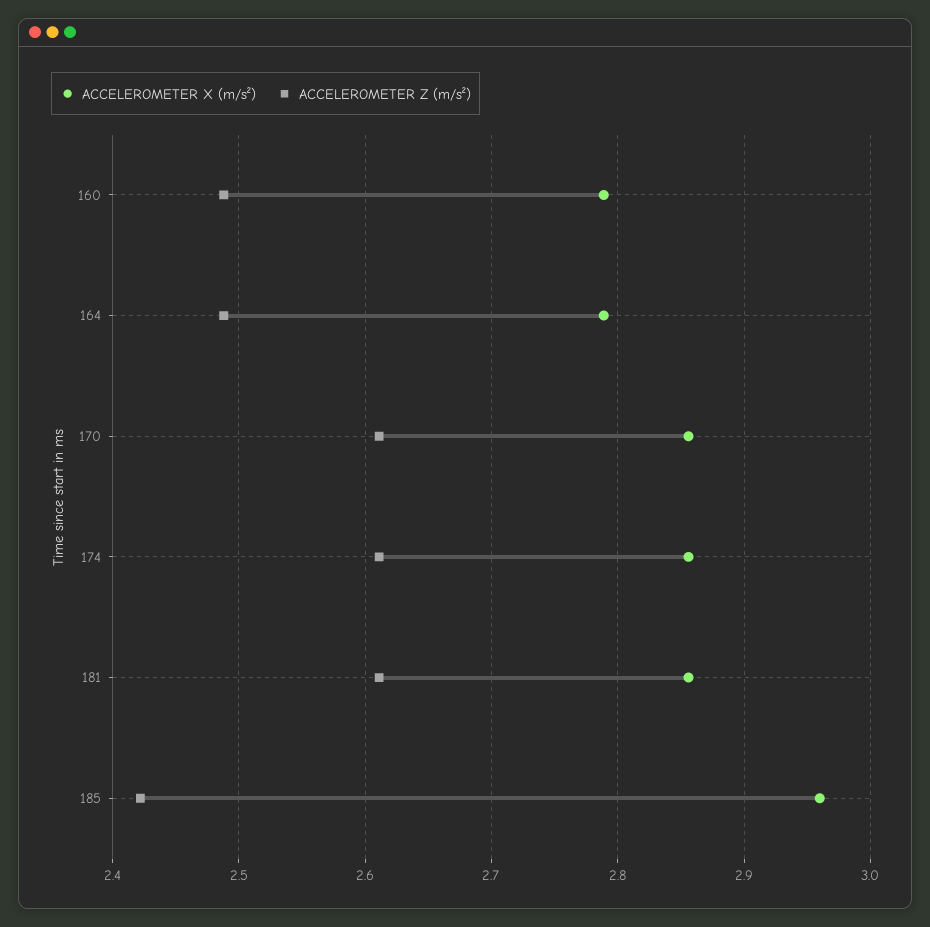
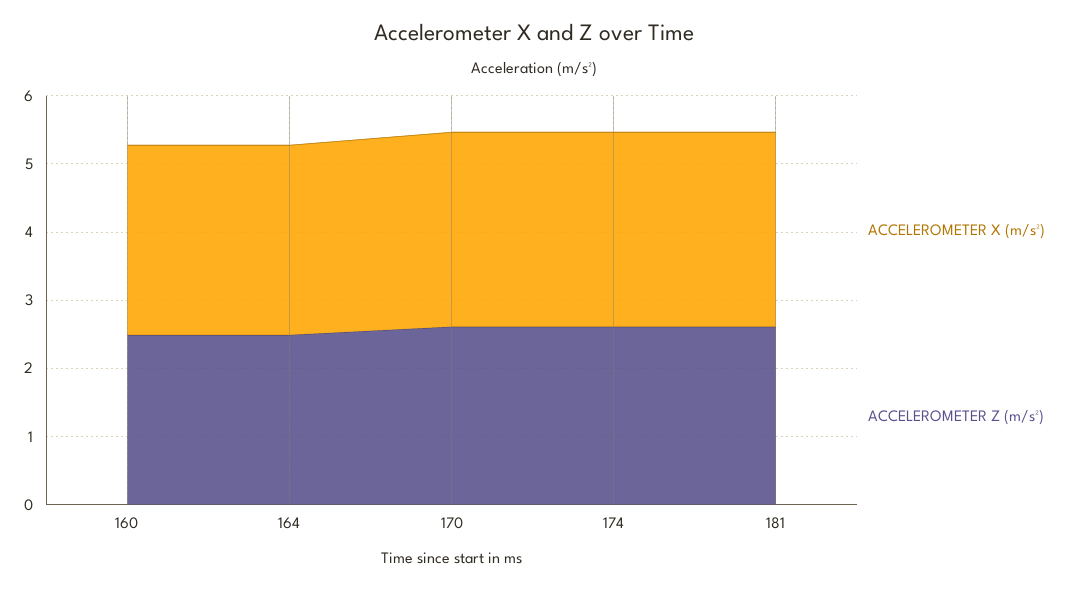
  {
    "ACCELEROMETER X (m/s²)": {
      "160": 2.79,
      "164": 2.79,
      "170": 2.86,
      "174": 2.86,
-     "181": 2.86,
+     "181": 2.86
-     "185": 2.96
    },
    "ACCELEROMETER Z (m/s²)": {
      "160": 2.49,
      "164": 2.49,
      "170": 2.61,
      "174": 2.61,
-     "181": 2.61,
+     "181": 2.61
-     "185": 2.42
    }
  }

